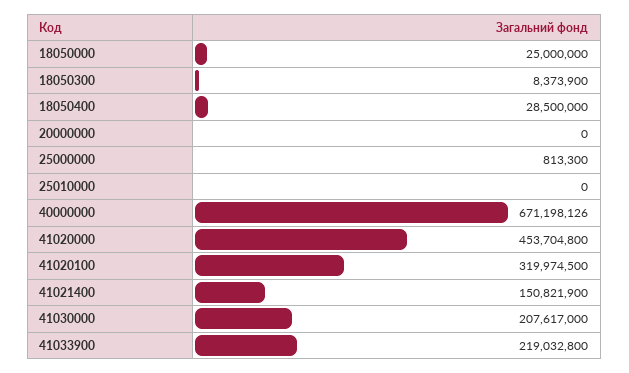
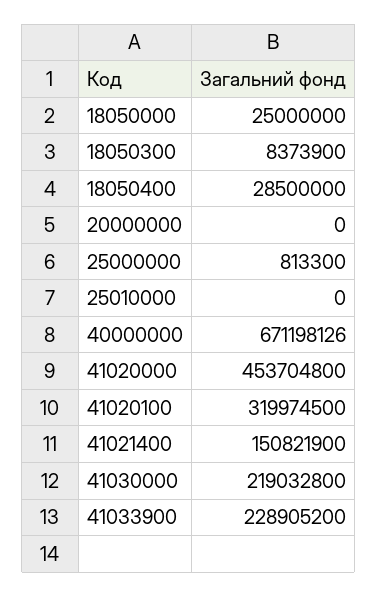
  {
    "18050000": 25000000,
    "18050300": 8373900,
    "18050400": 28500000,
    "20000000": 0,
    "25000000": 813300,
    "25010000": 0,
    "40000000": 671198126,
    "41020000": 453704800,
    "41020100": 319974500,
    "41021400": 150821900,
-   "41030000": 207617000,
+   "41030000": 219032800,
-   "41033900": 219032800
+   "41033900": 228905200
  }

